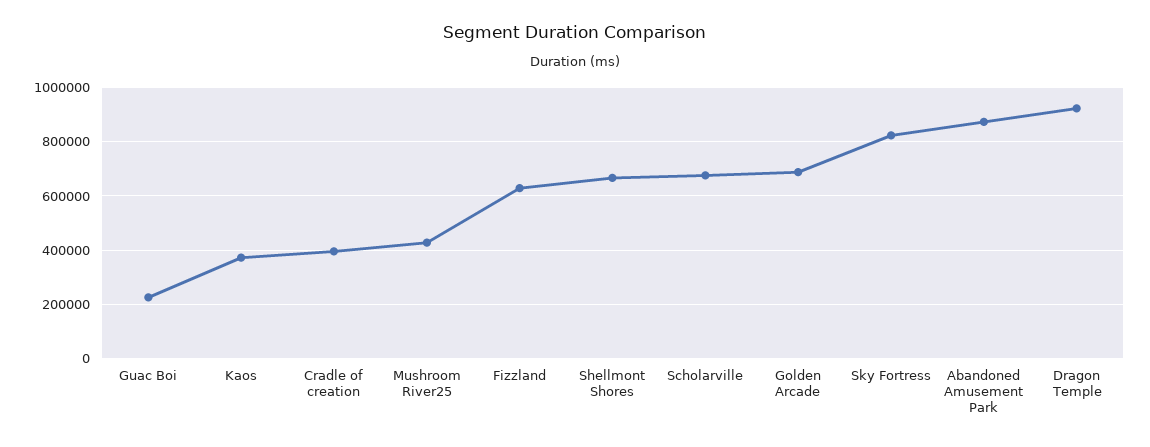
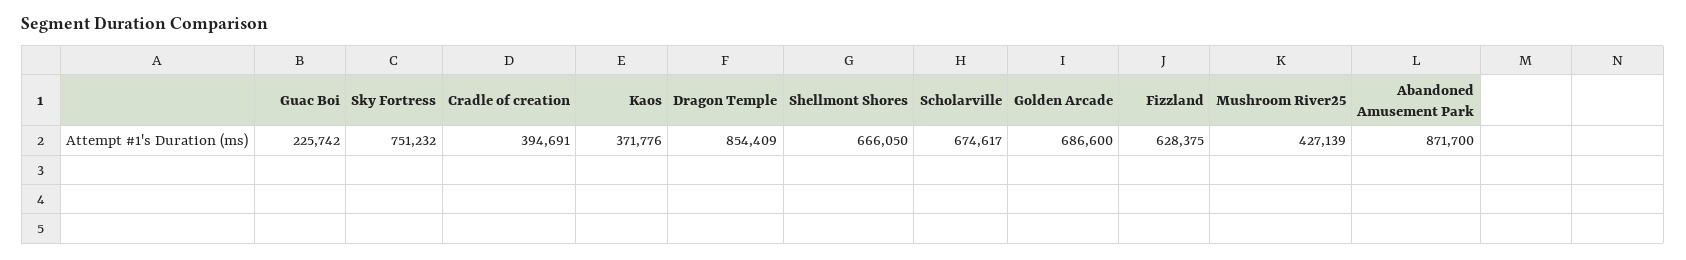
  {
    "Guac Boi": 225742,
    "Kaos": 371776,
    "Cradle of creation": 394691,
    "Mushroom River25": 427139,
    "Fizzland": 628375,
    "Shellmont Shores": 666050,
    "Scholarville": 674617,
    "Golden Arcade": 686600,
-   "Sky Fortress": 825000,
+   "Sky Fortress": 751232,
    "Abandoned Amusement Park": 871700,
-   "Dragon Temple": 925000
+   "Dragon Temple": 854409
  }

